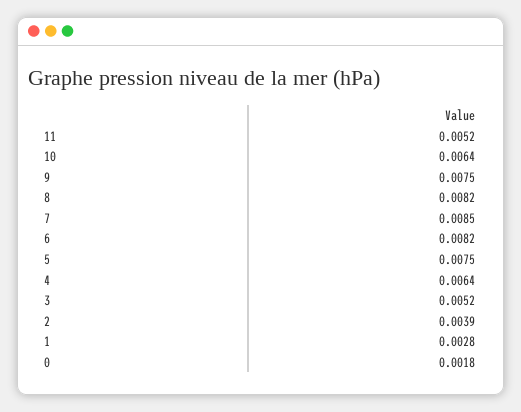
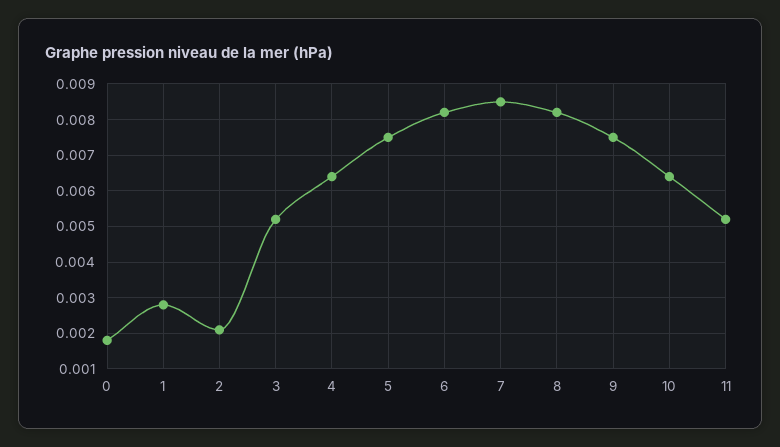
  {
    "11": 0.0052,
    "10": 0.0064,
    "9": 0.0075,
    "8": 0.0082,
    "7": 0.0085,
    "6": 0.0082,
    "5": 0.0075,
    "4": 0.0064,
    "3": 0.0052,
-   "2": 0.0039,
+   "2": 0.002,
    "1": 0.0028,
    "0": 0.0018
  }

